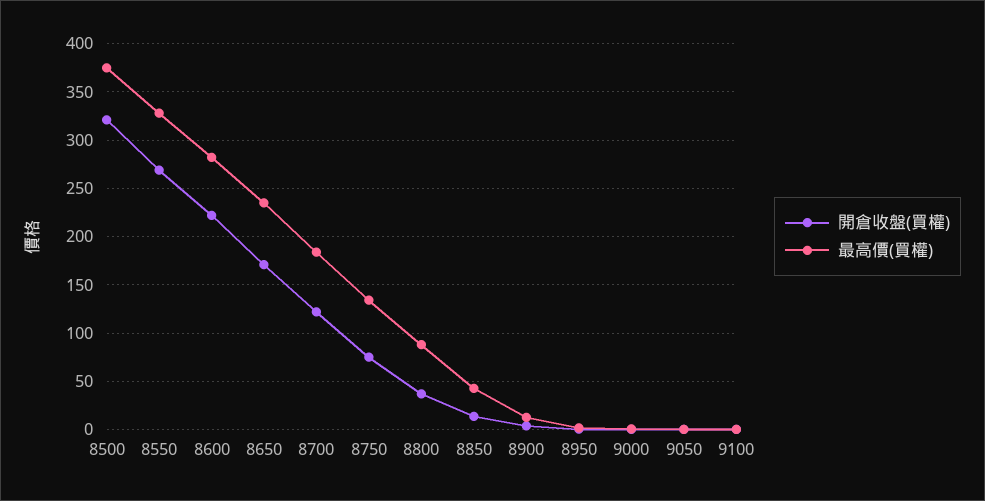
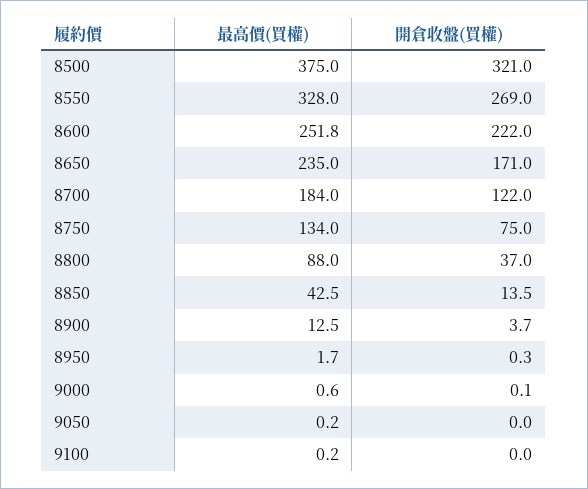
  {
    "開倉收盤(買權)": {
      "8500": 321,
      "8550": 269,
      "8600": 222,
      "8650": 171,
      "8700": 122,
      "8750": 75,
      "8800": 37,
      "8850": 13.5,
      "8900": 3.7,
      "8950": 0.3,
      "9000": 0.1,
      "9050": 0,
      "9100": 0
    },
    "最高價(買權)": {
      "8500": 375,
      "8550": 328,
-     "8600": 280,
+     "8600": 251.8,
      "8650": 235,
      "8700": 184,
      "8750": 134,
      "8800": 88,
      "8850": 42.5,
      "8900": 12.5,
      "8950": 1.7,
      "9000": 0.6,
      "9050": 0.2,
      "9100": 0.2
    }
  }

